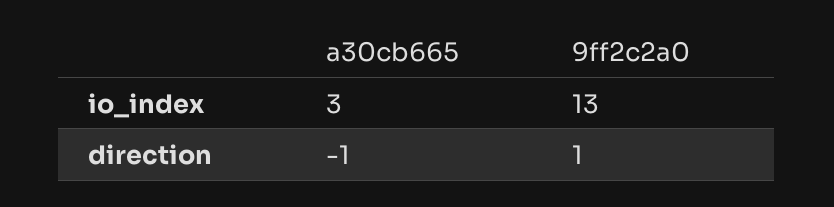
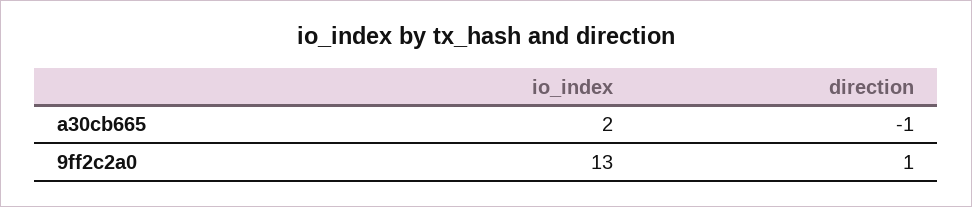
  {
    "a30cb665": {
-     "io_index": 3,
+     "io_index": 2,
      "direction": -1
    },
    "9ff2c2a0": {
      "io_index": 13,
      "direction": 1
    }
  }

